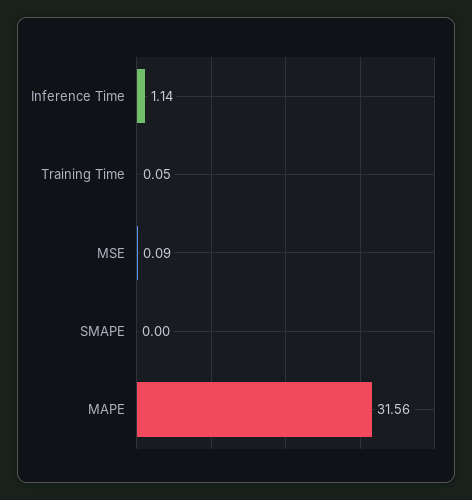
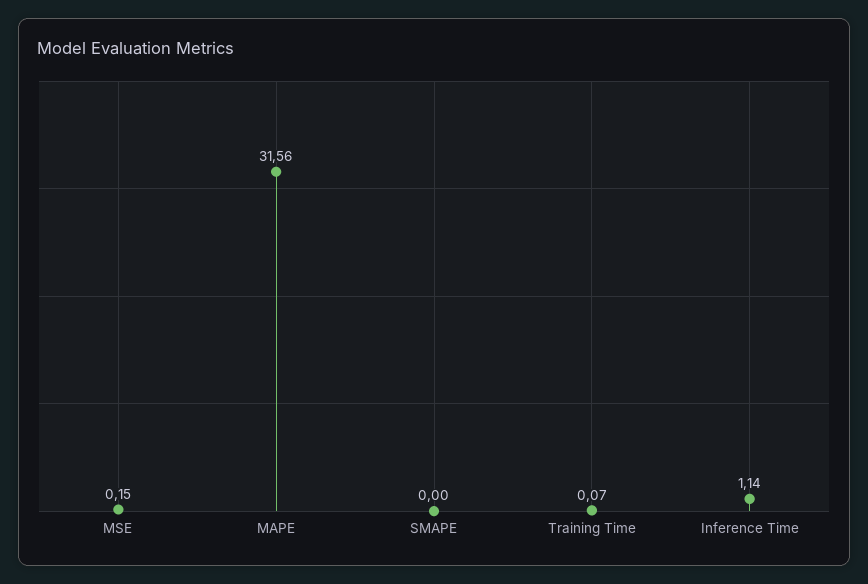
  {
    "Inference Time": 1.14,
-   "Training Time": 0.05,
+   "Training Time": 0.07,
-   "MSE": 0.09,
+   "MSE": 0.15,
    "SMAPE": 0,
    "MAPE": 31.56
  }

